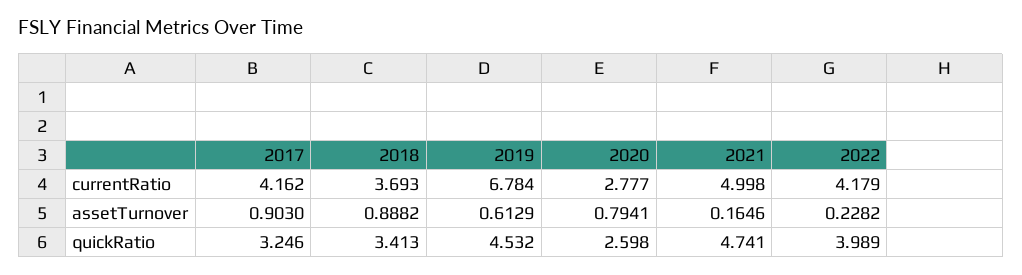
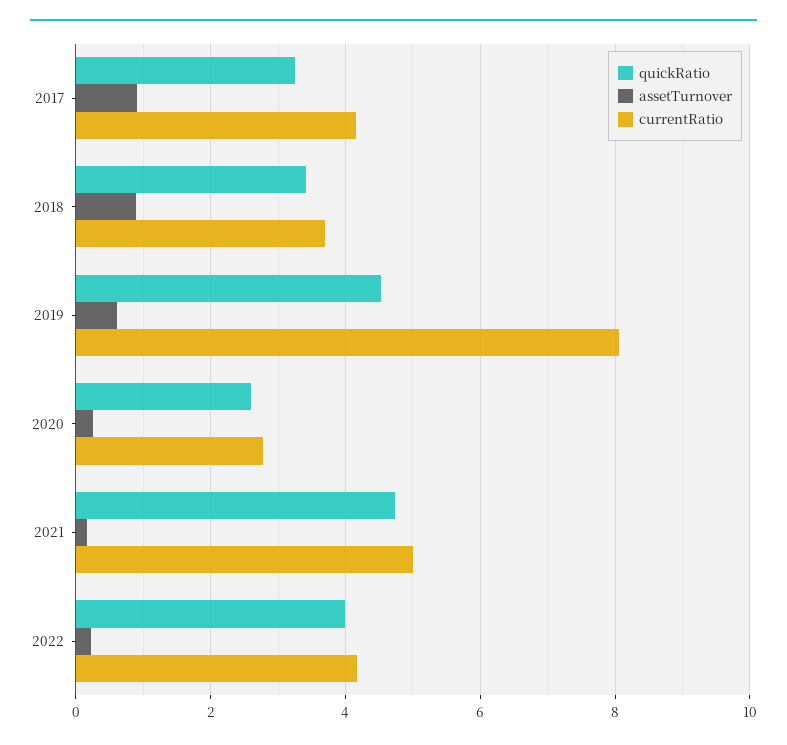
  {
    "currentRatio": {
      "2017": 4.162,
      "2018": 3.693,
-     "2019": 6.784,
+     "2019": 8,
      "2020": 2.777,
      "2021": 4.998,
      "2022": 4.179
    },
    "assetTurnover": {
      "2017": 0.903,
      "2018": 0.8882,
      "2019": 0.6129,
-     "2020": 0.7941,
+     "2020": 0.2,
      "2021": 0.1646,
      "2022": 0.2282
    },
    "quickRatio": {
      "2017": 3.246,
      "2018": 3.413,
      "2019": 4.532,
      "2020": 2.598,
      "2021": 4.741,
      "2022": 3.989
    }
  }

